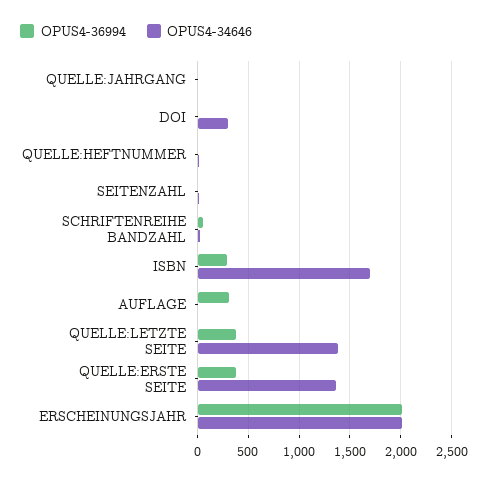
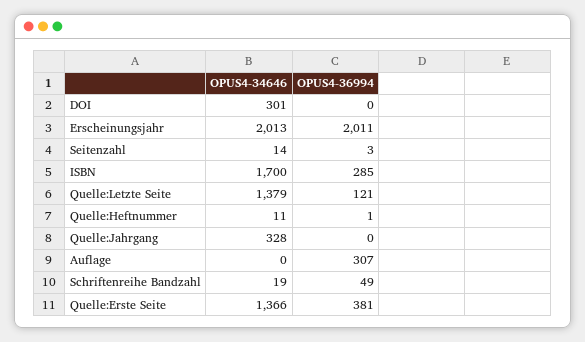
  {
    "OPUS4-36994": {
      "QUELLE:JAHRGANG": 0,
      "DOI": 0,
      "QUELLE:HEFTNUMMER": 1,
      "SEITENZAHL": 3,
      "SCHRIFTENREIHE BANDZAHL": 49,
      "ISBN": 285,
      "AUFLAGE": 307,
-     "QUELLE:LETZTE SEITE": 400,
+     "QUELLE:LETZTE SEITE": 121,
      "QUELLE:ERSTE SEITE": 381,
      "ERSCHEINUNGSJAHR": 2011
    },
    "OPUS4-34646": {
-     "QUELLE:JAHRGANG": 0,
+     "QUELLE:JAHRGANG": 328,
      "DOI": 301,
      "QUELLE:HEFTNUMMER": 11,
      "SEITENZAHL": 14,
      "SCHRIFTENREIHE BANDZAHL": 19,
      "ISBN": 1700,
      "AUFLAGE": 0,
      "QUELLE:LETZTE SEITE": 1379,
      "QUELLE:ERSTE SEITE": 1366,
      "ERSCHEINUNGSJAHR": 2013
    }
  }

